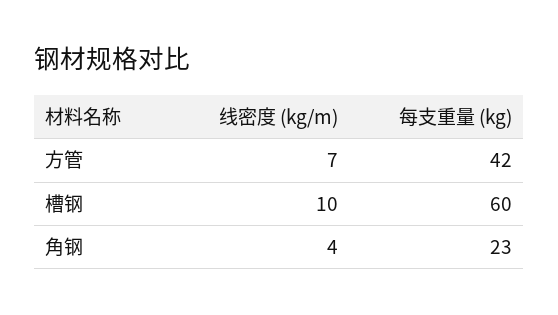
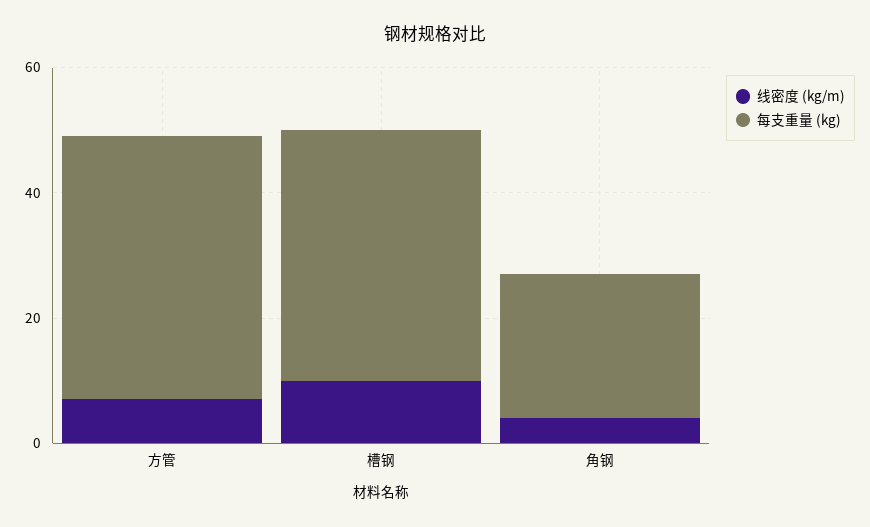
  {
    "线密度 (kg/m)": {
      "方管": 7,
      "槽钢": 10,
      "角钢": 4
    },
    "每支重量 (kg)": {
      "方管": 42,
-     "槽钢": 60,
+     "槽钢": 40,
      "角钢": 23
    }
  }

